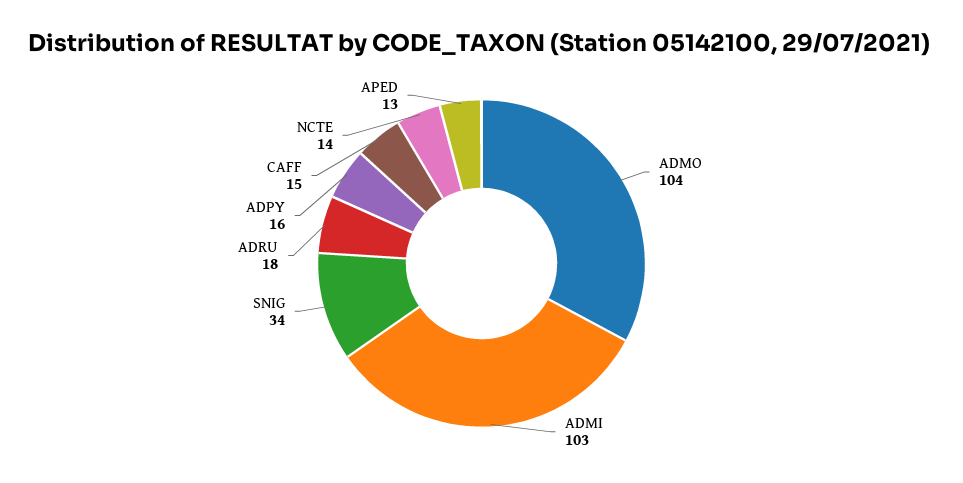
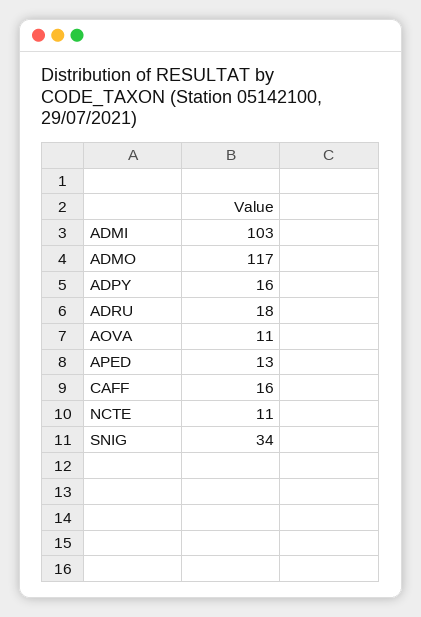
  {
-   "ADMO": 104,
+   "ADMO": 117,
    "ADMI": 103,
    "SNIG": 34,
    "ADRU": 18,
    "ADPY": 16,
-   "CAFF": 15,
+   "CAFF": 16,
-   "NCTE": 14,
+   "NCTE": 11,
-   "APED": 13
+   "APED": 13,
+   "AOVA": 11
  }

